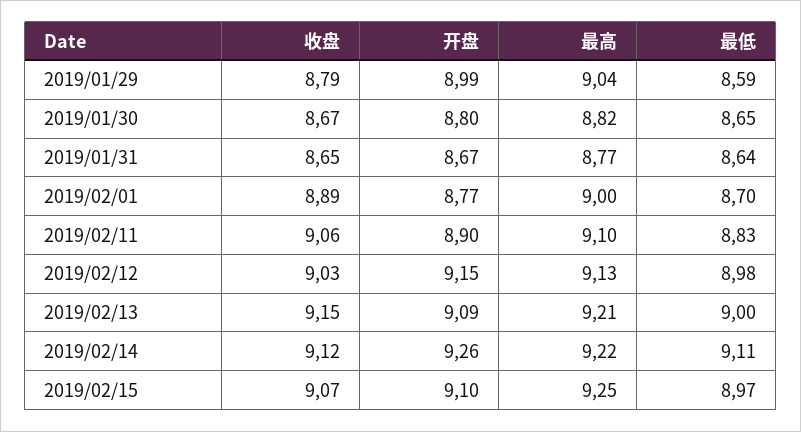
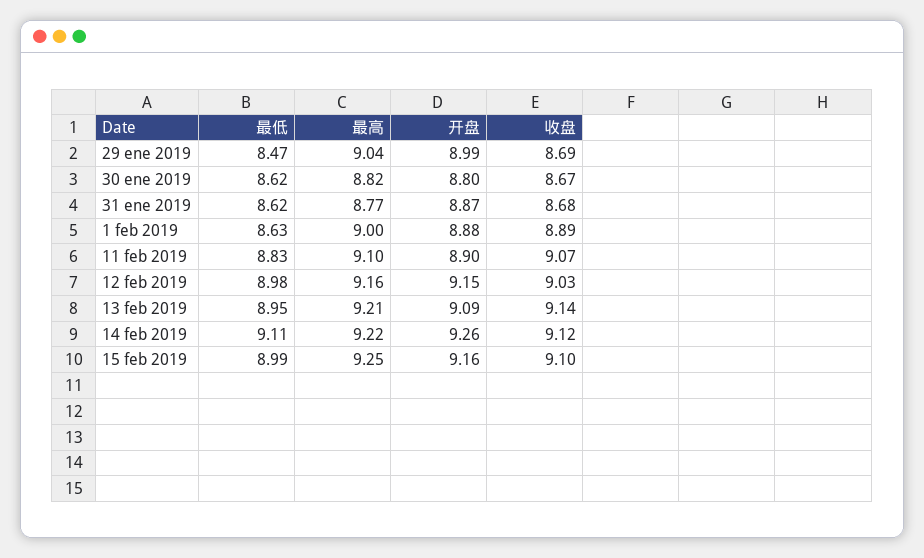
  {
    "收盘": {
-     "2019/01/29": 8.79,
+     "2019/01/29": 8.69,
      "2019/01/30": 8.67,
-     "2019/01/31": 8.65,
+     "2019/01/31": 8.68,
      "2019/02/01": 8.89,
-     "2019/02/11": 9.06,
+     "2019/02/11": 9.07,
      "2019/02/12": 9.03,
-     "2019/02/13": 9.15,
+     "2019/02/13": 9.14,
      "2019/02/14": 9.12,
-     "2019/02/15": 9.07
+     "2019/02/15": 9.1
    },
    "开盘": {
      "2019/01/29": 8.99,
      "2019/01/30": 8.8,
-     "2019/01/31": 8.67,
+     "2019/01/31": 8.87,
-     "2019/02/01": 8.77,
+     "2019/02/01": 8.88,
      "2019/02/11": 8.9,
      "2019/02/12": 9.15,
      "2019/02/13": 9.09,
      "2019/02/14": 9.26,
-     "2019/02/15": 9.1
+     "2019/02/15": 9.16
    },
    "最高": {
      "2019/01/29": 9.04,
      "2019/01/30": 8.82,
      "2019/01/31": 8.77,
      "2019/02/01": 9,
      "2019/02/11": 9.1,
-     "2019/02/12": 9.13,
+     "2019/02/12": 9.16,
      "2019/02/13": 9.21,
      "2019/02/14": 9.22,
      "2019/02/15": 9.25
    },
    "最低": {
-     "2019/01/29": 8.59,
+     "2019/01/29": 8.47,
-     "2019/01/30": 8.65,
+     "2019/01/30": 8.62,
-     "2019/01/31": 8.64,
+     "2019/01/31": 8.62,
-     "2019/02/01": 8.7,
+     "2019/02/01": 8.63,
      "2019/02/11": 8.83,
      "2019/02/12": 8.98,
-     "2019/02/13": 9,
+     "2019/02/13": 8.95,
      "2019/02/14": 9.11,
-     "2019/02/15": 8.97
+     "2019/02/15": 8.99
    }
  }

